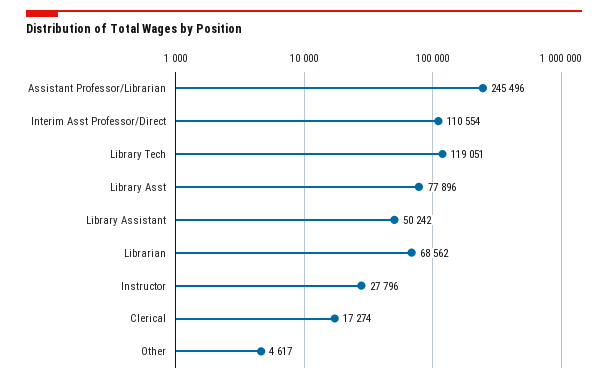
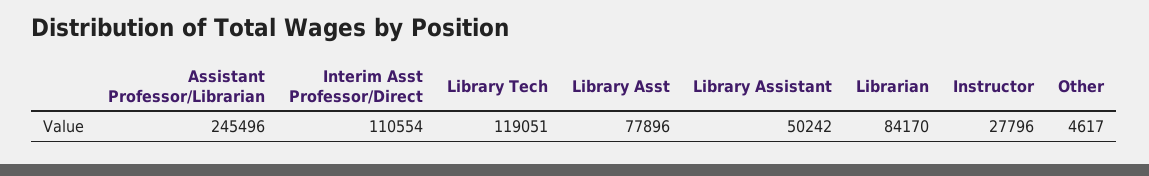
  {
    "Assistant Professor/Librarian": 245496,
    "Interim Asst Professor/Direct": 110554,
    "Library Tech": 119051,
    "Library Asst": 77896,
    "Library Assistant": 50242,
-   "Librarian": 68562,
+   "Librarian": 84170,
    "Instructor": 27796,
-   "Clerical": 17274,
    "Other": 4617
  }

